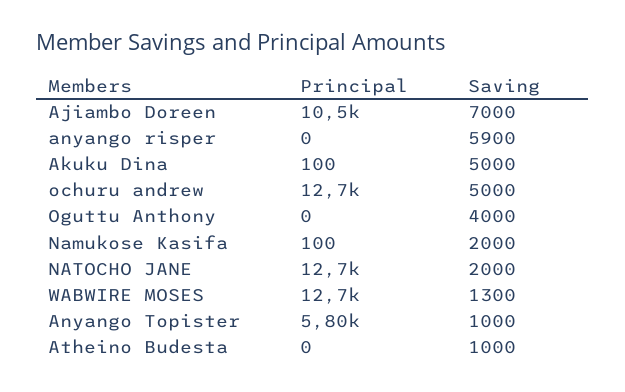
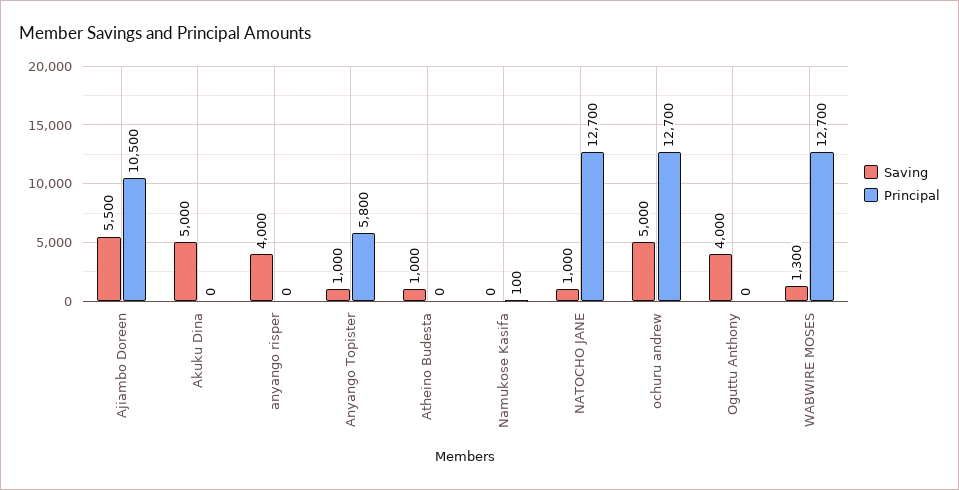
  {
    "Principal": {
      "Ajiambo Doreen": 10500,
      "anyango risper": 0,
-     "Akuku Dina": 100,
+     "Akuku Dina": 0,
      "ochuru andrew": 12700,
      "Oguttu Anthony": 0,
      "Namukose Kasifa": 100,
      "NATOCHO JANE": 12700,
      "WABWIRE MOSES": 12700,
      "Anyango Topister": 5800,
      "Atheino Budesta": 0
    },
    "Saving": {
-     "Ajiambo Doreen": 7000,
+     "Ajiambo Doreen": 5500,
-     "anyango risper": 5900,
+     "anyango risper": 4000,
      "Akuku Dina": 5000,
      "ochuru andrew": 5000,
      "Oguttu Anthony": 4000,
-     "Namukose Kasifa": 2000,
+     "Namukose Kasifa": 0,
-     "NATOCHO JANE": 2000,
+     "NATOCHO JANE": 1000,
      "WABWIRE MOSES": 1300,
      "Anyango Topister": 1000,
      "Atheino Budesta": 1000
    }
  }

